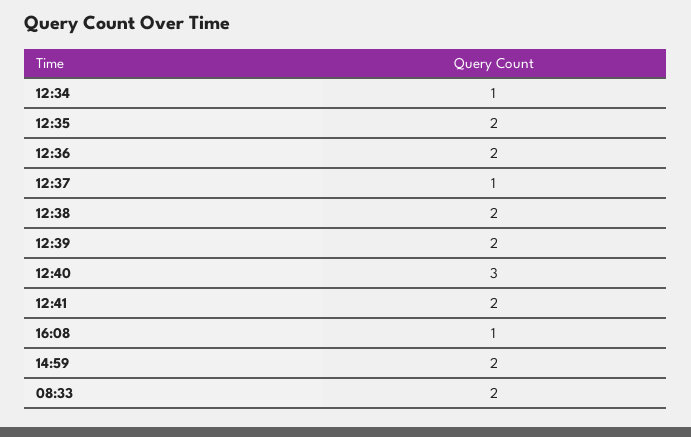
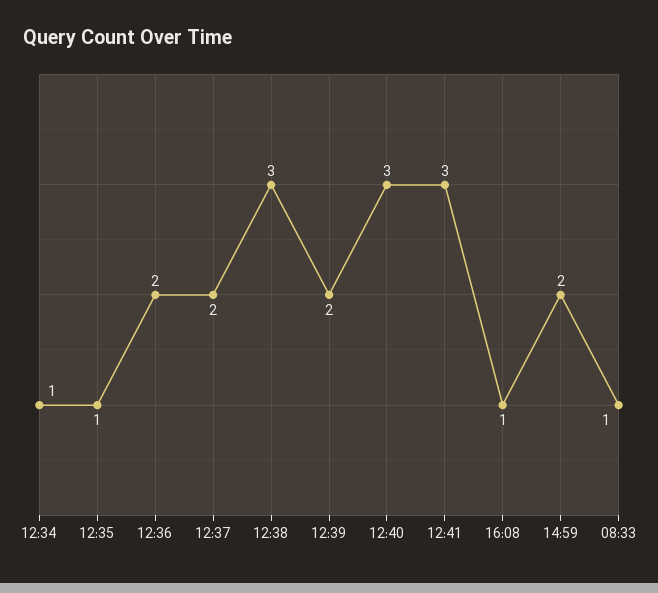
  {
    "12:34": 1,
-   "12:35": 2,
+   "12:35": 1,
    "12:36": 2,
-   "12:37": 1,
+   "12:37": 2,
-   "12:38": 2,
+   "12:38": 3,
    "12:39": 2,
    "12:40": 3,
-   "12:41": 2,
+   "12:41": 3,
    "16:08": 1,
    "14:59": 2,
-   "08:33": 2
+   "08:33": 1
  }

